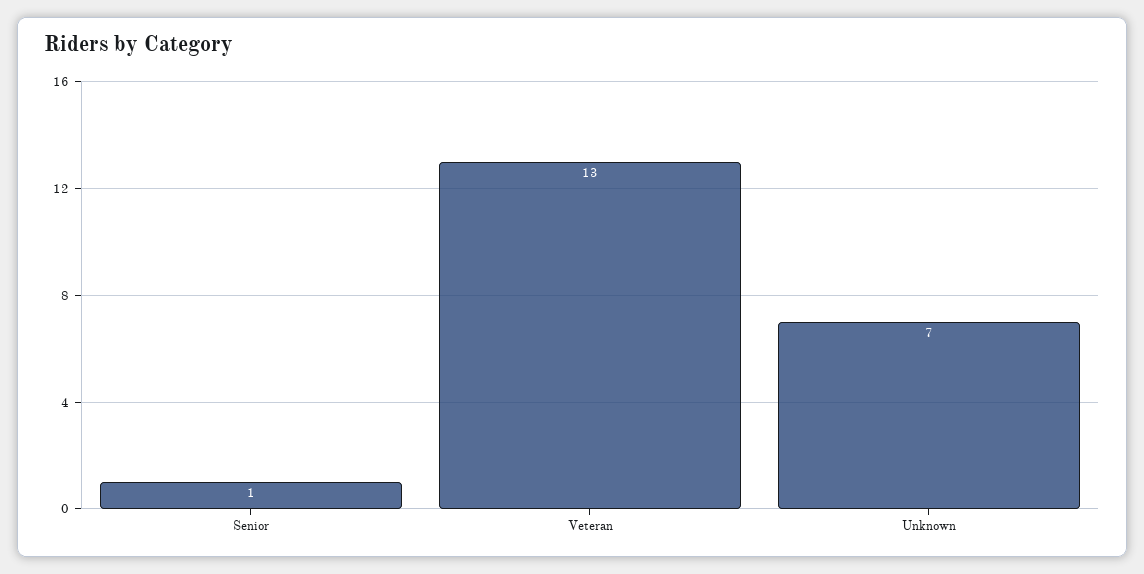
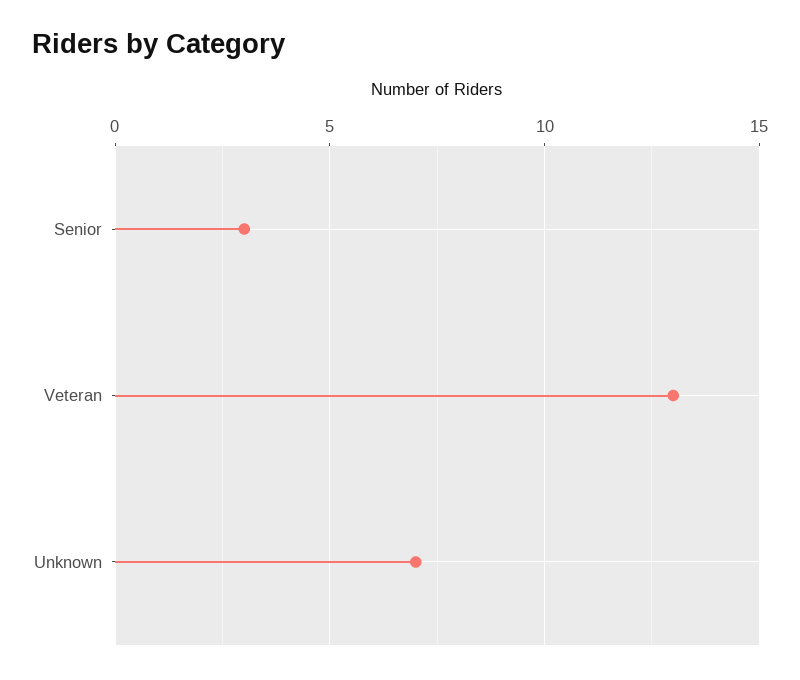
  {
-   "Senior": 1,
+   "Senior": 3,
    "Veteran": 13,
    "Unknown": 7
  }

